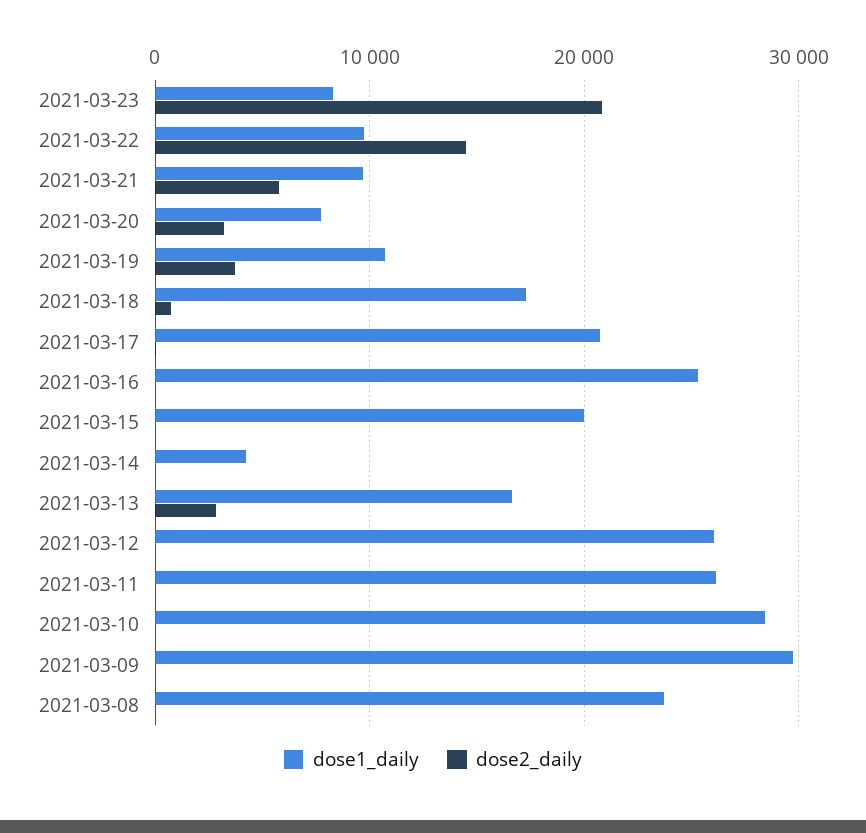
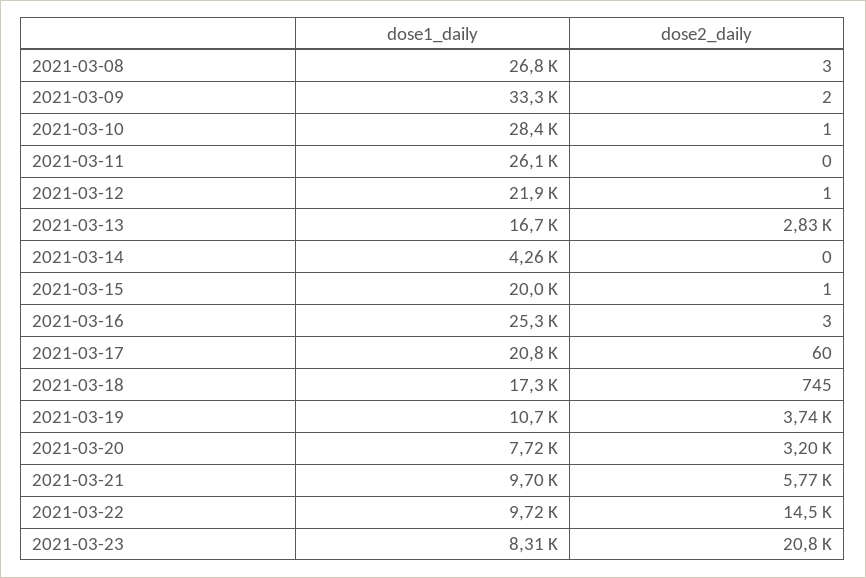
  {
    "dose1_daily": {
      "2021-03-23": 8310,
      "2021-03-22": 9720,
      "2021-03-21": 9700,
      "2021-03-20": 7720,
      "2021-03-19": 10700,
      "2021-03-18": 17300,
      "2021-03-17": 20800,
      "2021-03-16": 25300,
      "2021-03-15": 20000,
      "2021-03-14": 4260,
      "2021-03-13": 16700,
-     "2021-03-12": 26000,
+     "2021-03-12": 21900,
      "2021-03-11": 26100,
      "2021-03-10": 28400,
-     "2021-03-09": 30000,
+     "2021-03-09": 33300,
-     "2021-03-08": 24000
+     "2021-03-08": 26800
    },
    "dose2_daily": {
      "2021-03-23": 20800,
      "2021-03-22": 14500,
      "2021-03-21": 5770,
      "2021-03-20": 3200,
      "2021-03-19": 3740,
      "2021-03-18": 745,
      "2021-03-17": 60,
      "2021-03-16": 3,
      "2021-03-15": 1,
      "2021-03-14": 0,
      "2021-03-13": 2830,
      "2021-03-12": 1,
      "2021-03-11": 0,
      "2021-03-10": 1,
      "2021-03-09": 2,
      "2021-03-08": 3
    }
  }

